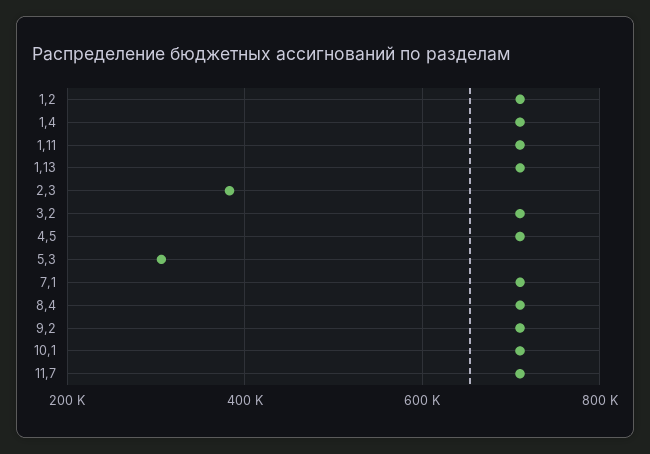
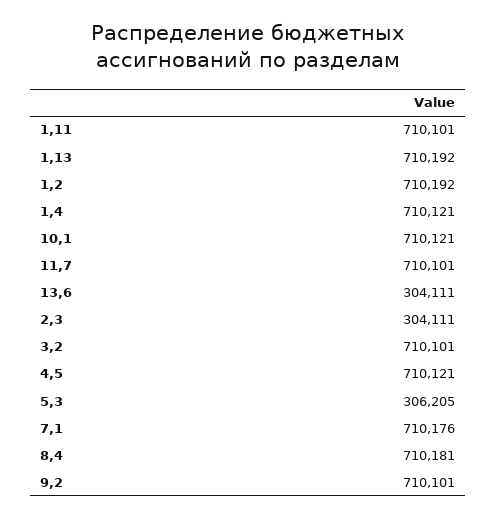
  {
    "1,2": 710192,
    "1,4": 710121,
    "1,11": 710101,
    "1,13": 710192,
-   "2,3": 380000,
+   "2,3": 304111,
    "3,2": 710101,
    "4,5": 710121,
    "5,3": 306205,
    "7,1": 710176,
    "8,4": 710181,
    "9,2": 710101,
    "10,1": 710121,
-   "11,7": 710101
+   "11,7": 710101,
+   "13,6": 304111
  }

